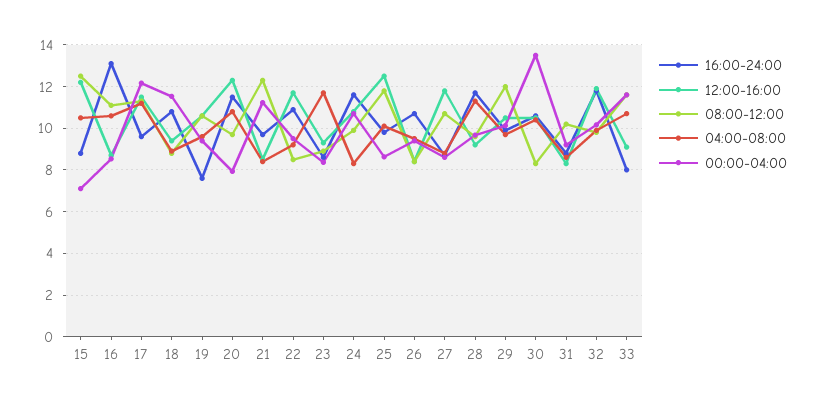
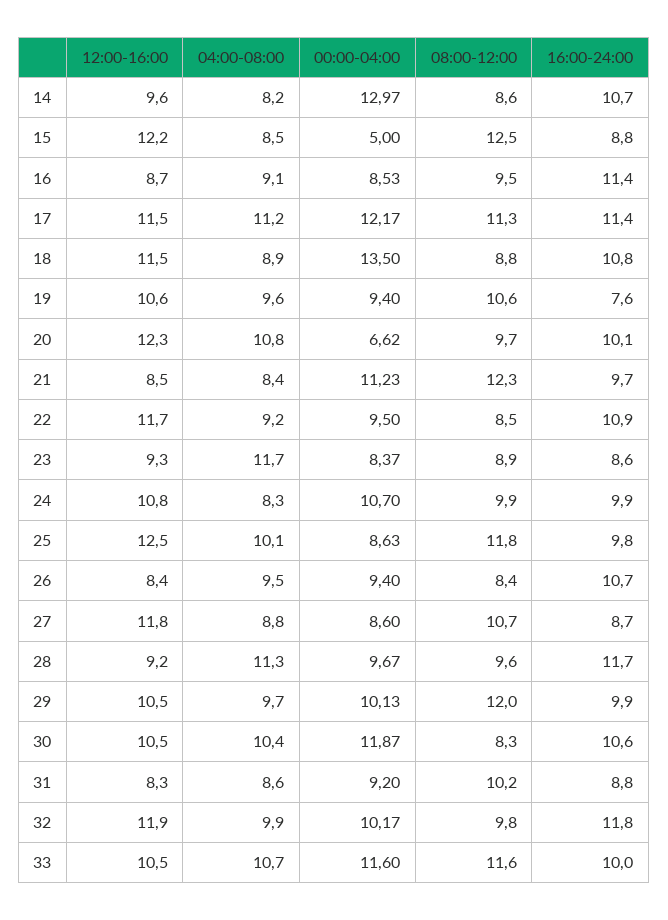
  {
    "16:00-24:00": {
      "15": 8.8,
-     "16": 13,
+     "16": 11.4,
-     "17": 9.5,
+     "17": 11.4,
      "18": 10.8,
      "19": 7.6,
-     "20": 11.5,
+     "20": 10.1,
      "21": 9.7,
      "22": 10.9,
      "23": 8.6,
-     "24": 11.5,
+     "24": 9.9,
      "25": 9.8,
      "26": 10.7,
      "27": 8.7,
      "28": 11.7,
      "29": 9.9,
      "30": 10.6,
      "31": 8.8,
      "32": 11.8,
-     "33": 8
+     "33": 10,
+     "14": 10.7
    },
    "12:00-16:00": {
      "15": 12.2,
      "16": 8.7,
      "17": 11.5,
-     "18": 9.5,
+     "18": 11.5,
      "19": 10.6,
      "20": 12.3,
      "21": 8.5,
      "22": 11.7,
      "23": 9.3,
      "24": 10.8,
      "25": 12.5,
      "26": 8.4,
      "27": 11.8,
      "28": 9.2,
      "29": 10.5,
      "30": 10.5,
      "31": 8.3,
      "32": 11.9,
-     "33": 9
+     "33": 10.5,
+     "14": 9.6
    },
    "08:00-12:00": {
      "15": 12.5,
-     "16": 11,
+     "16": 9.5,
      "17": 11.3,
      "18": 8.8,
      "19": 10.6,
      "20": 9.7,
      "21": 12.3,
      "22": 8.5,
      "23": 8.9,
      "24": 9.9,
      "25": 11.8,
      "26": 8.4,
      "27": 10.7,
      "28": 9.6,
      "29": 12,
      "30": 8.3,
      "31": 10.2,
      "32": 9.8,
-     "33": 11.6
+     "33": 11.6,
+     "14": 8.6
    },
    "04:00-08:00": {
-     "15": 10.5,
+     "15": 8.5,
-     "16": 10.5,
+     "16": 9.1,
      "17": 11.2,
      "18": 8.9,
      "19": 9.6,
      "20": 10.8,
      "21": 8.4,
      "22": 9.2,
      "23": 11.7,
      "24": 8.3,
      "25": 10.1,
      "26": 9.5,
      "27": 8.8,
      "28": 11.3,
      "29": 9.7,
      "30": 10.4,
      "31": 8.6,
      "32": 9.9,
-     "33": 10.7
+     "33": 10.7,
+     "14": 8.2
    },
    "00:00-04:00": {
-     "15": 7,
+     "15": 5,
      "16": 8.53,
      "17": 12.17,
-     "18": 11.5,
+     "18": 13.5,
      "19": 9.4,
-     "20": 8,
+     "20": 6.62,
      "21": 11.23,
      "22": 9.5,
      "23": 8.37,
      "24": 10.7,
      "25": 8.63,
      "26": 9.4,
      "27": 8.6,
      "28": 9.67,
      "29": 10.13,
-     "30": 13.5,
+     "30": 11.87,
      "31": 9.2,
      "32": 10.17,
-     "33": 11.6
+     "33": 11.6,
+     "14": 12.97
    }
  }

